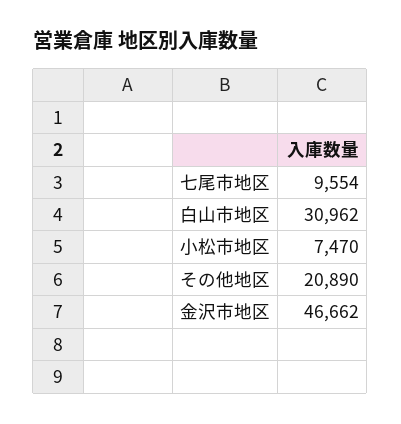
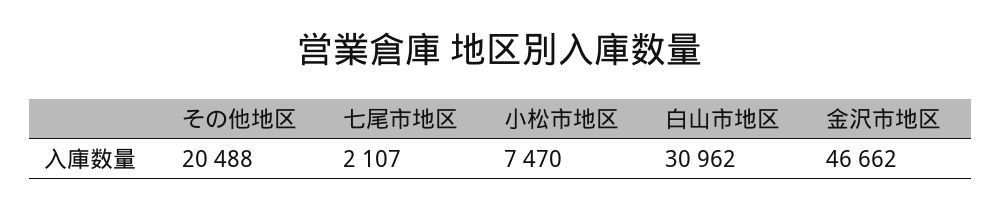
  {
-   "七尾市地区": 9554,
+   "七尾市地区": 2107,
    "白山市地区": 30962,
    "小松市地区": 7470,
-   "その他地区": 20890,
+   "その他地区": 20488,
    "金沢市地区": 46662
  }

